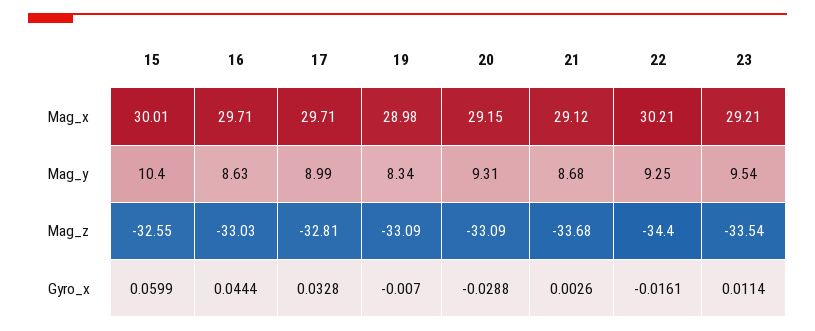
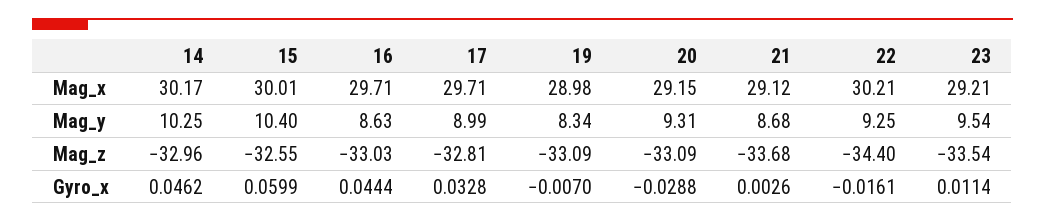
  {
    "15": {
      "Mag_x": 30.01,
      "Mag_y": 10.4,
      "Mag_z": -32.55,
      "Gyro_x": 0.0599
    },
    "16": {
      "Mag_x": 29.71,
      "Mag_y": 8.63,
      "Mag_z": -33.03,
      "Gyro_x": 0.0444
    },
    "17": {
      "Mag_x": 29.71,
      "Mag_y": 8.99,
      "Mag_z": -32.81,
      "Gyro_x": 0.0328
    },
    "19": {
      "Mag_x": 28.98,
      "Mag_y": 8.34,
      "Mag_z": -33.09,
      "Gyro_x": -0.007
    },
    "20": {
      "Mag_x": 29.15,
      "Mag_y": 9.31,
      "Mag_z": -33.09,
      "Gyro_x": -0.0288
    },
    "21": {
      "Mag_x": 29.12,
      "Mag_y": 8.68,
      "Mag_z": -33.68,
      "Gyro_x": 0.0026
    },
    "22": {
      "Mag_x": 30.21,
      "Mag_y": 9.25,
      "Mag_z": -34.4,
      "Gyro_x": -0.0161
    },
    "23": {
      "Mag_x": 29.21,
      "Mag_y": 9.54,
      "Mag_z": -33.54,
      "Gyro_x": 0.0114
-   }
+   },
+   "14": {
+     "Mag_x": 30.17,
+     "Mag_y": 10.25,
+     "Mag_z": -32.96,
+     "Gyro_x": 0.0462
+   }
  }

